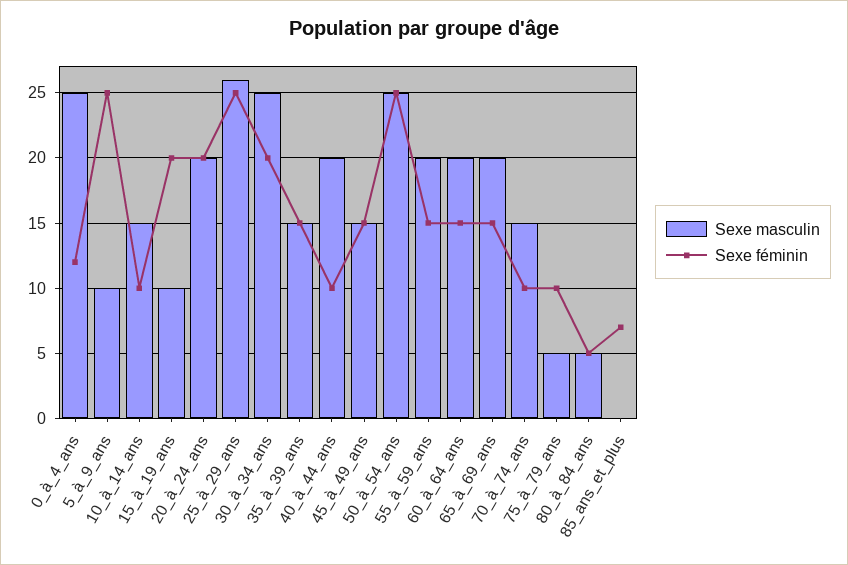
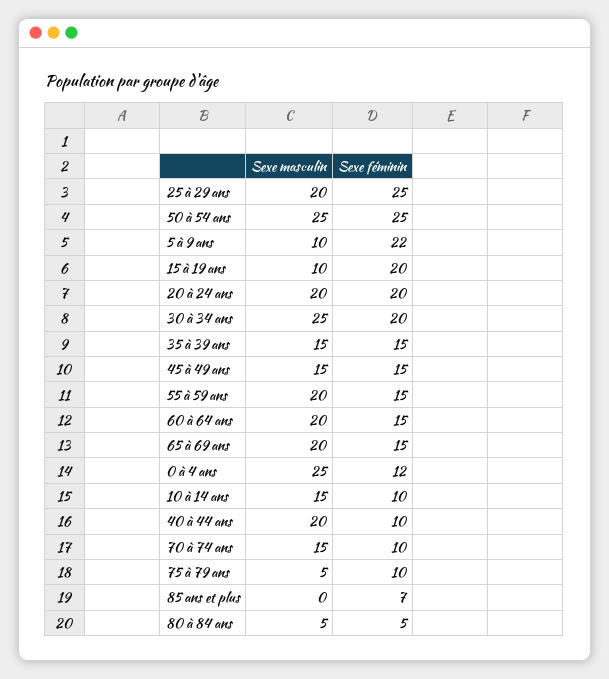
  {
    "Sexe masculin": {
      "0_à_4_ans": 25,
      "5_à_9_ans": 10,
      "10_à_14_ans": 15,
      "15_à_19_ans": 10,
      "20_à_24_ans": 20,
-     "25_à_29_ans": 26,
+     "25_à_29_ans": 20,
      "30_à_34_ans": 25,
      "35_à_39_ans": 15,
      "40_à_44_ans": 20,
      "45_à_49_ans": 15,
      "50_à_54_ans": 25,
      "55_à_59_ans": 20,
      "60_à_64_ans": 20,
      "65_à_69_ans": 20,
      "70_à_74_ans": 15,
      "75_à_79_ans": 5,
      "80_à_84_ans": 5,
      "85_ans_et_plus": 0
    },
    "Sexe féminin": {
      "0_à_4_ans": 12,
-     "5_à_9_ans": 25,
+     "5_à_9_ans": 22,
      "10_à_14_ans": 10,
      "15_à_19_ans": 20,
      "20_à_24_ans": 20,
      "25_à_29_ans": 25,
      "30_à_34_ans": 20,
      "35_à_39_ans": 15,
      "40_à_44_ans": 10,
      "45_à_49_ans": 15,
      "50_à_54_ans": 25,
      "55_à_59_ans": 15,
      "60_à_64_ans": 15,
      "65_à_69_ans": 15,
      "70_à_74_ans": 10,
      "75_à_79_ans": 10,
      "80_à_84_ans": 5,
      "85_ans_et_plus": 7
    }
  }

